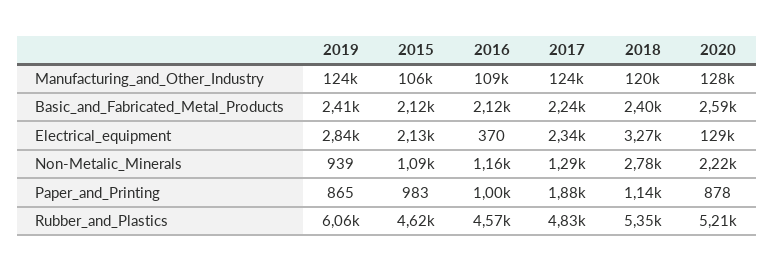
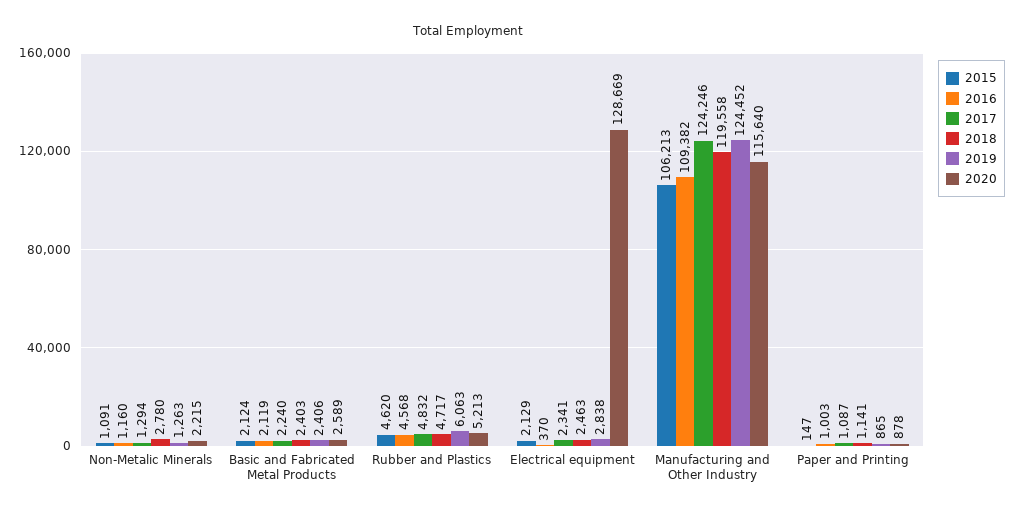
  {
    "2019": {
      "Manufacturing_and_Other_Industry": 124452,
      "Basic_and_Fabricated_Metal_Products": 2406,
      "Electrical_equipment": 2838,
-     "Non-Metalic_Minerals": 939,
+     "Non-Metalic_Minerals": 1263,
      "Paper_and_Printing": 865,
      "Rubber_and_Plastics": 6063
    },
    "2015": {
      "Manufacturing_and_Other_Industry": 106213,
      "Basic_and_Fabricated_Metal_Products": 2124,
      "Electrical_equipment": 2129,
      "Non-Metalic_Minerals": 1091,
-     "Paper_and_Printing": 983,
+     "Paper_and_Printing": 147,
      "Rubber_and_Plastics": 4620
    },
    "2016": {
      "Manufacturing_and_Other_Industry": 109382,
      "Basic_and_Fabricated_Metal_Products": 2119,
      "Electrical_equipment": 370,
      "Non-Metalic_Minerals": 1160,
      "Paper_and_Printing": 1003,
      "Rubber_and_Plastics": 4568
    },
    "2017": {
      "Manufacturing_and_Other_Industry": 124246,
      "Basic_and_Fabricated_Metal_Products": 2240,
      "Electrical_equipment": 2341,
      "Non-Metalic_Minerals": 1294,
-     "Paper_and_Printing": 1880,
+     "Paper_and_Printing": 1087,
      "Rubber_and_Plastics": 4832
    },
    "2018": {
      "Manufacturing_and_Other_Industry": 119558,
      "Basic_and_Fabricated_Metal_Products": 2403,
-     "Electrical_equipment": 3270,
+     "Electrical_equipment": 2463,
      "Non-Metalic_Minerals": 2780,
      "Paper_and_Printing": 1141,
-     "Rubber_and_Plastics": 5350
+     "Rubber_and_Plastics": 4717
    },
    "2020": {
-     "Manufacturing_and_Other_Industry": 128000,
+     "Manufacturing_and_Other_Industry": 115640,
      "Basic_and_Fabricated_Metal_Products": 2589,
      "Electrical_equipment": 128669,
      "Non-Metalic_Minerals": 2215,
      "Paper_and_Printing": 878,
      "Rubber_and_Plastics": 5213
    }
  }

